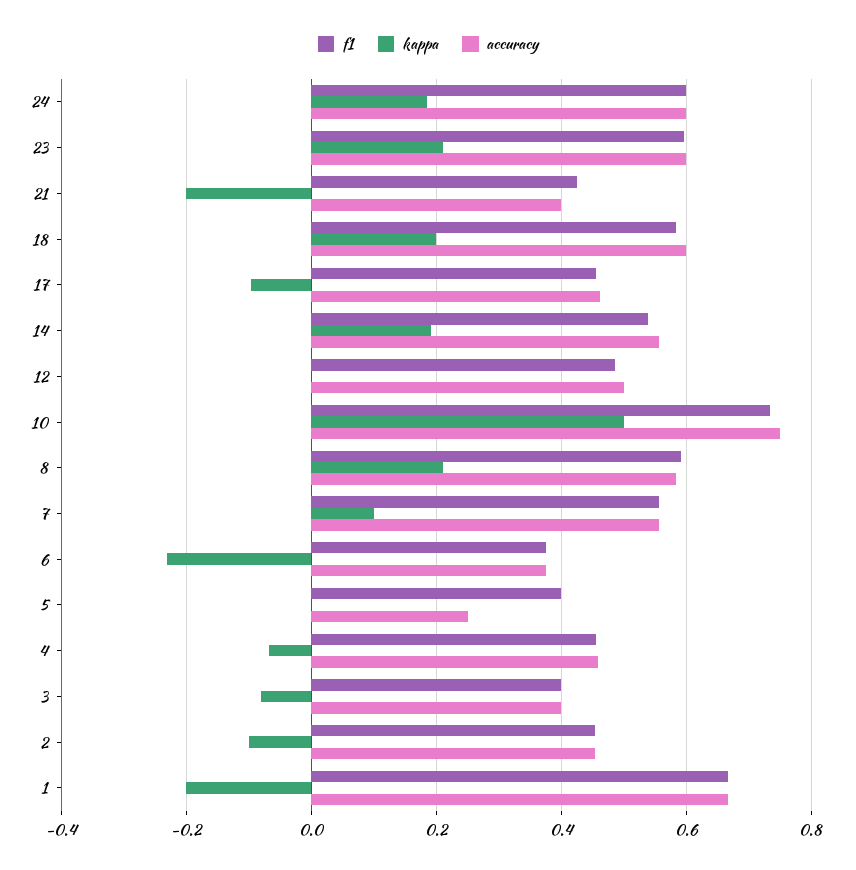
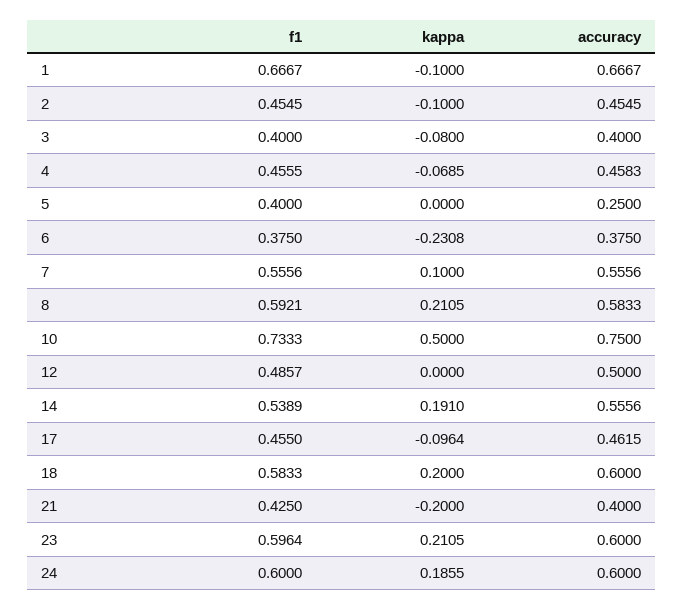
  {
    "f1": {
      "24": 0.6,
      "23": 0.5964,
      "21": 0.425,
      "18": 0.5833,
      "17": 0.455,
      "14": 0.5389,
      "12": 0.4857,
      "10": 0.7333,
      "8": 0.5921,
      "7": 0.5556,
      "6": 0.375,
      "5": 0.4,
      "4": 0.4555,
      "3": 0.4,
      "2": 0.4545,
      "1": 0.6667
    },
    "kappa": {
      "24": 0.1855,
      "23": 0.2105,
      "21": -0.2,
      "18": 0.2,
      "17": -0.0964,
      "14": 0.191,
      "12": 0,
      "10": 0.5,
      "8": 0.2105,
      "7": 0.1,
      "6": -0.2308,
      "5": 0,
      "4": -0.0685,
      "3": -0.08,
      "2": -0.1,
-     "1": -0.2
+     "1": -0.1
    },
    "accuracy": {
      "24": 0.6,
      "23": 0.6,
      "21": 0.4,
      "18": 0.6,
      "17": 0.4615,
      "14": 0.5556,
      "12": 0.5,
      "10": 0.75,
      "8": 0.5833,
      "7": 0.5556,
      "6": 0.375,
      "5": 0.25,
      "4": 0.4583,
      "3": 0.4,
      "2": 0.4545,
      "1": 0.6667
    }
  }

